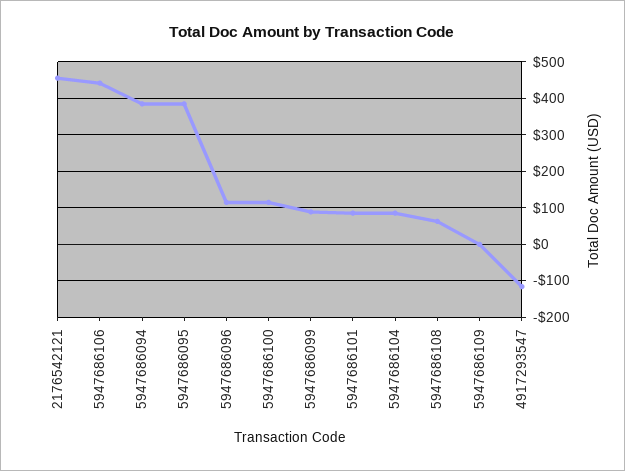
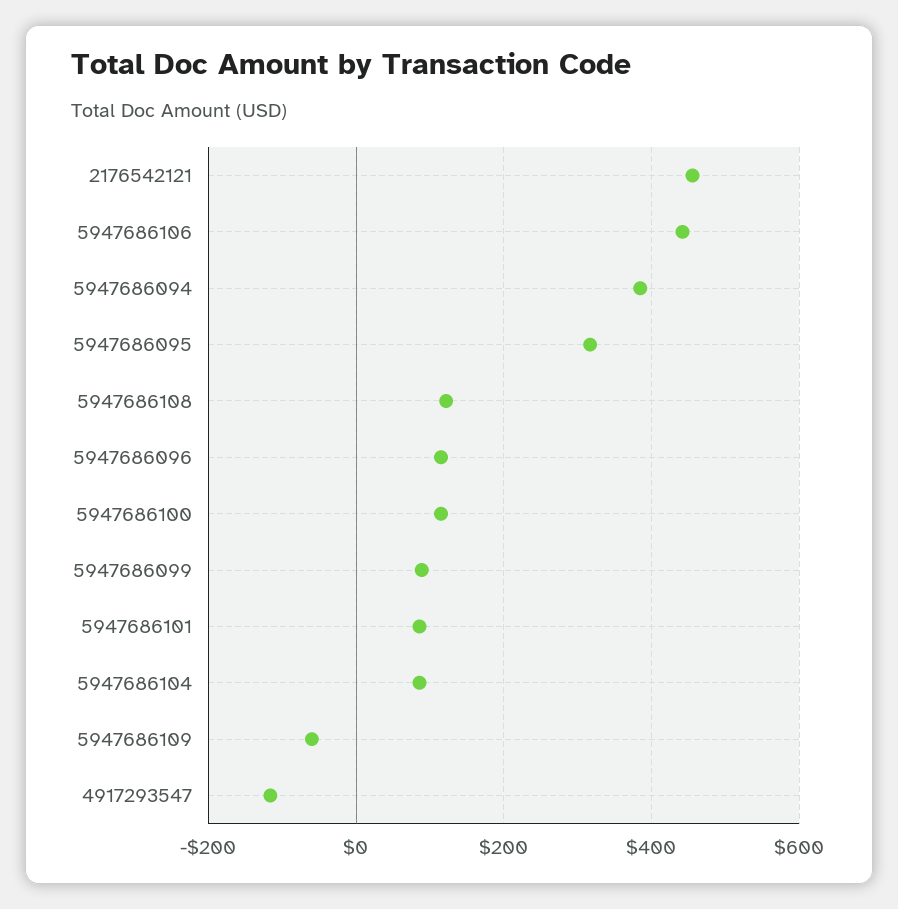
  {
    "2176542121": 460,
    "5947686106": 440,
    "5947686094": 380,
-   "5947686095": 380,
+   "5947686095": 320,
    "5947686096": 120,
    "5947686100": 120,
    "5947686099": 80,
    "5947686101": 80,
    "5947686104": 80,
-   "5947686108": 60,
+   "5947686108": 120,
-   "5947686109": 0,
+   "5947686109": -60,
    "4917293547": -120
  }

